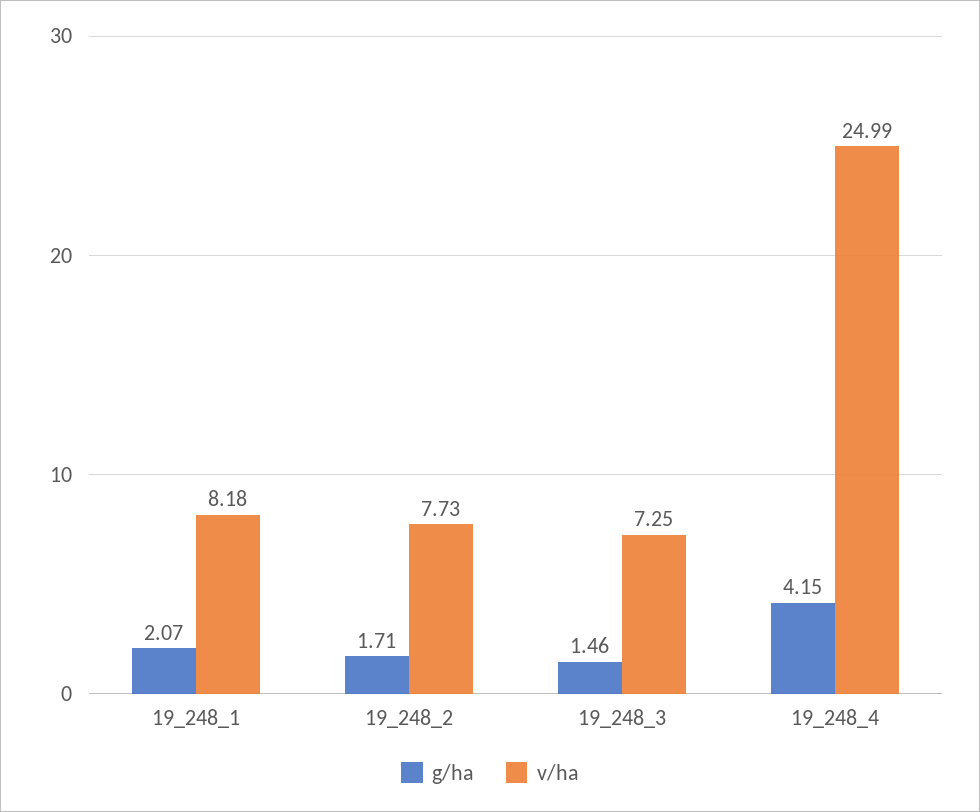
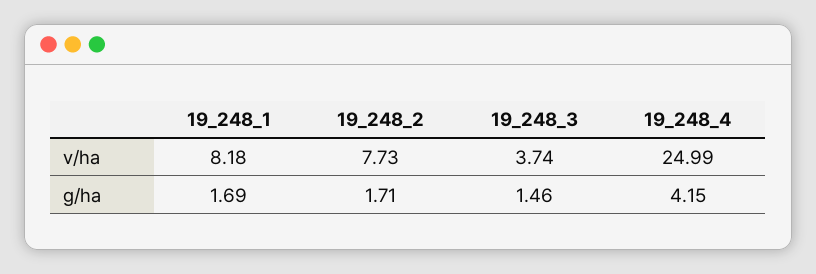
  {
    "g/ha": {
-     "19_248_1": 2.07,
+     "19_248_1": 1.69,
      "19_248_2": 1.71,
      "19_248_3": 1.46,
      "19_248_4": 4.15
    },
    "v/ha": {
      "19_248_1": 8.18,
      "19_248_2": 7.73,
-     "19_248_3": 7.25,
+     "19_248_3": 3.74,
      "19_248_4": 24.99
    }
  }

